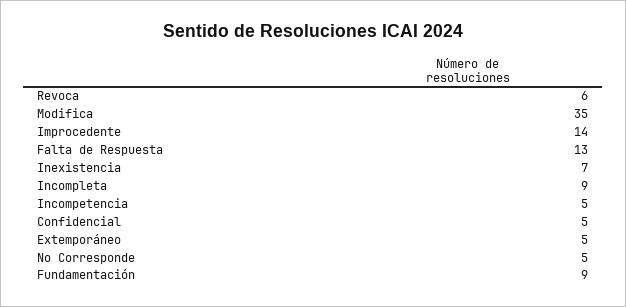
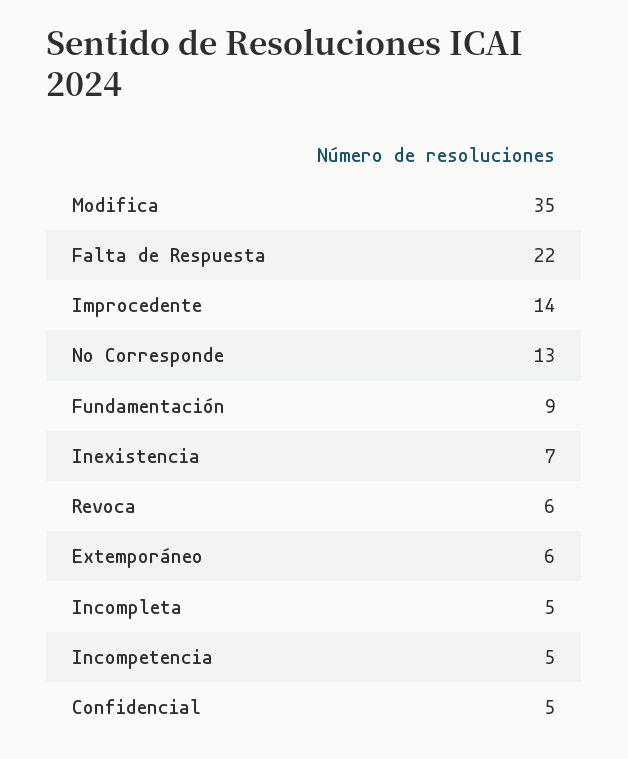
  {
    "Revoca": 6,
    "Modifica": 35,
    "Improcedente": 14,
-   "Falta de Respuesta": 13,
+   "Falta de Respuesta": 22,
    "Inexistencia": 7,
-   "Incompleta": 9,
+   "Incompleta": 5,
    "Incompetencia": 5,
    "Confidencial": 5,
-   "Extemporáneo": 5,
+   "Extemporáneo": 6,
-   "No Corresponde": 5,
+   "No Corresponde": 13,
    "Fundamentación": 9
  }

